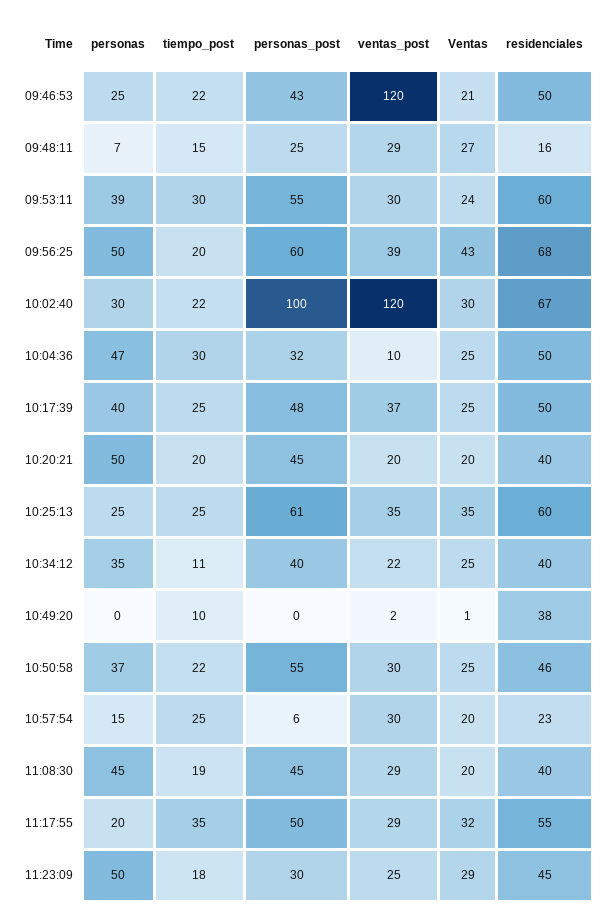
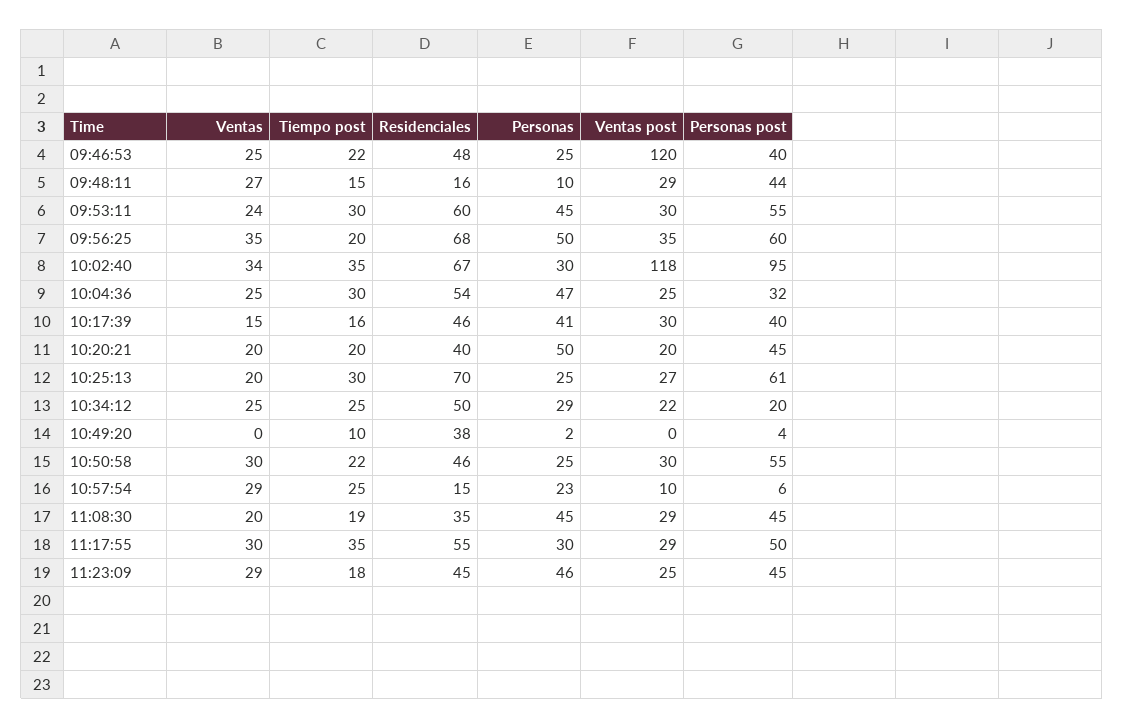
  {
    "personas": {
      "09:46:53": 25,
-     "09:48:11": 7,
+     "09:48:11": 10,
-     "09:53:11": 39,
+     "09:53:11": 45,
      "09:56:25": 50,
      "10:02:40": 30,
      "10:04:36": 47,
-     "10:17:39": 40,
+     "10:17:39": 41,
      "10:20:21": 50,
      "10:25:13": 25,
-     "10:34:12": 35,
+     "10:34:12": 29,
-     "10:49:20": 0,
+     "10:49:20": 2,
-     "10:50:58": 37,
+     "10:50:58": 25,
-     "10:57:54": 15,
+     "10:57:54": 23,
      "11:08:30": 45,
-     "11:17:55": 20,
+     "11:17:55": 30,
-     "11:23:09": 50
+     "11:23:09": 46
    },
    "tiempo_post": {
      "09:46:53": 22,
      "09:48:11": 15,
      "09:53:11": 30,
      "09:56:25": 20,
-     "10:02:40": 22,
+     "10:02:40": 35,
      "10:04:36": 30,
-     "10:17:39": 25,
+     "10:17:39": 16,
      "10:20:21": 20,
-     "10:25:13": 25,
+     "10:25:13": 30,
-     "10:34:12": 11,
+     "10:34:12": 25,
      "10:49:20": 10,
      "10:50:58": 22,
      "10:57:54": 25,
      "11:08:30": 19,
      "11:17:55": 35,
      "11:23:09": 18
    },
    "personas_post": {
-     "09:46:53": 43,
+     "09:46:53": 40,
-     "09:48:11": 25,
+     "09:48:11": 44,
      "09:53:11": 55,
      "09:56:25": 60,
-     "10:02:40": 100,
+     "10:02:40": 95,
      "10:04:36": 32,
-     "10:17:39": 48,
+     "10:17:39": 40,
      "10:20:21": 45,
      "10:25:13": 61,
-     "10:34:12": 40,
+     "10:34:12": 20,
-     "10:49:20": 0,
+     "10:49:20": 4,
      "10:50:58": 55,
      "10:57:54": 6,
      "11:08:30": 45,
      "11:17:55": 50,
-     "11:23:09": 30
+     "11:23:09": 45
    },
    "ventas_post": {
      "09:46:53": 120,
      "09:48:11": 29,
      "09:53:11": 30,
-     "09:56:25": 39,
+     "09:56:25": 35,
-     "10:02:40": 120,
+     "10:02:40": 118,
-     "10:04:36": 10,
+     "10:04:36": 25,
-     "10:17:39": 37,
+     "10:17:39": 30,
      "10:20:21": 20,
-     "10:25:13": 35,
+     "10:25:13": 27,
      "10:34:12": 22,
-     "10:49:20": 2,
+     "10:49:20": 0,
      "10:50:58": 30,
-     "10:57:54": 30,
+     "10:57:54": 10,
      "11:08:30": 29,
      "11:17:55": 29,
      "11:23:09": 25
    },
    "Ventas": {
-     "09:46:53": 21,
+     "09:46:53": 25,
      "09:48:11": 27,
      "09:53:11": 24,
-     "09:56:25": 43,
+     "09:56:25": 35,
-     "10:02:40": 30,
+     "10:02:40": 34,
      "10:04:36": 25,
-     "10:17:39": 25,
+     "10:17:39": 15,
      "10:20:21": 20,
-     "10:25:13": 35,
+     "10:25:13": 20,
      "10:34:12": 25,
-     "10:49:20": 1,
+     "10:49:20": 0,
-     "10:50:58": 25,
+     "10:50:58": 30,
-     "10:57:54": 20,
+     "10:57:54": 29,
      "11:08:30": 20,
-     "11:17:55": 32,
+     "11:17:55": 30,
      "11:23:09": 29
    },
    "residenciales": {
-     "09:46:53": 50,
+     "09:46:53": 48,
      "09:48:11": 16,
      "09:53:11": 60,
      "09:56:25": 68,
      "10:02:40": 67,
-     "10:04:36": 50,
+     "10:04:36": 54,
-     "10:17:39": 50,
+     "10:17:39": 46,
      "10:20:21": 40,
-     "10:25:13": 60,
+     "10:25:13": 70,
-     "10:34:12": 40,
+     "10:34:12": 50,
      "10:49:20": 38,
      "10:50:58": 46,
-     "10:57:54": 23,
+     "10:57:54": 15,
-     "11:08:30": 40,
+     "11:08:30": 35,
      "11:17:55": 55,
      "11:23:09": 45
    }
  }

